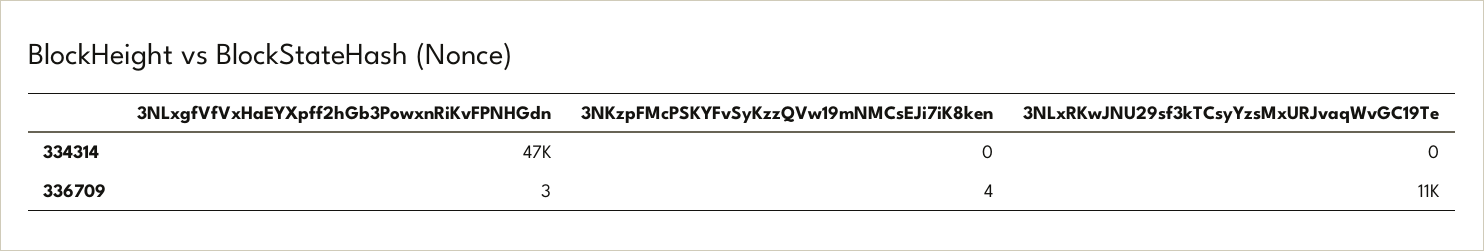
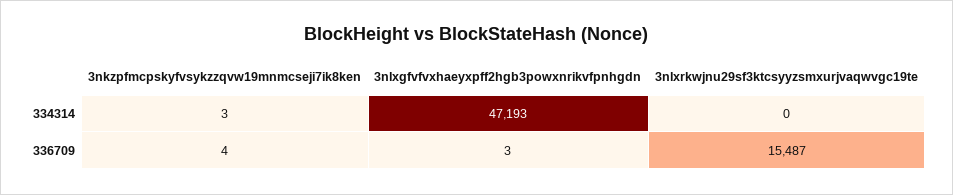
  {
    "3NLxgfVfVxHaEYXpff2hGb3PowxnRiKvFPNHGdn": {
      "334314": 47193,
      "336709": 3
    },
    "3NKzpFMcPSKYFvSyKzzQVw19mNMCsEJi7iK8ken": {
-     "334314": 0,
+     "334314": 3,
      "336709": 4
    },
    "3NLxRKwJNU29sf3kTCsyYzsMxURJvaqWvGC19Te": {
      "334314": 0,
-     "336709": 11000
+     "336709": 15487
    }
  }

